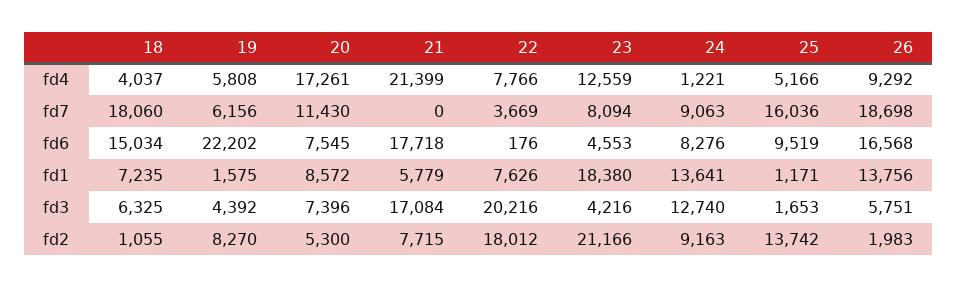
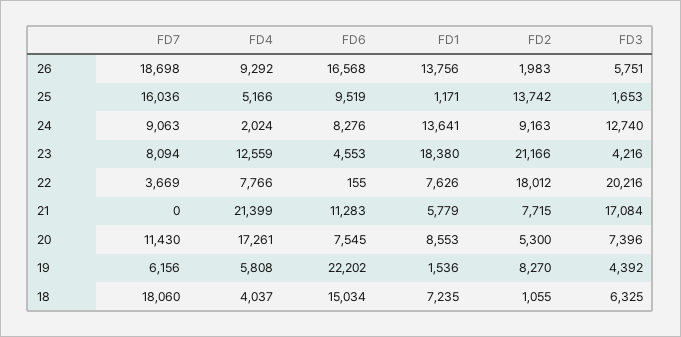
  {
    "18": {
      "fd4": 4037,
      "fd7": 18060,
      "fd6": 15034,
      "fd1": 7235,
      "fd3": 6325,
      "fd2": 1055
    },
    "19": {
      "fd4": 5808,
      "fd7": 6156,
      "fd6": 22202,
-     "fd1": 1575,
+     "fd1": 1536,
      "fd3": 4392,
      "fd2": 8270
    },
    "20": {
      "fd4": 17261,
      "fd7": 11430,
      "fd6": 7545,
-     "fd1": 8572,
+     "fd1": 8553,
      "fd3": 7396,
      "fd2": 5300
    },
    "21": {
      "fd4": 21399,
      "fd7": 0,
-     "fd6": 17718,
+     "fd6": 11283,
      "fd1": 5779,
      "fd3": 17084,
      "fd2": 7715
    },
    "22": {
      "fd4": 7766,
      "fd7": 3669,
-     "fd6": 176,
+     "fd6": 155,
      "fd1": 7626,
      "fd3": 20216,
      "fd2": 18012
    },
    "23": {
      "fd4": 12559,
      "fd7": 8094,
      "fd6": 4553,
      "fd1": 18380,
      "fd3": 4216,
      "fd2": 21166
    },
    "24": {
-     "fd4": 1221,
+     "fd4": 2024,
      "fd7": 9063,
      "fd6": 8276,
      "fd1": 13641,
      "fd3": 12740,
      "fd2": 9163
    },
    "25": {
      "fd4": 5166,
      "fd7": 16036,
      "fd6": 9519,
      "fd1": 1171,
      "fd3": 1653,
      "fd2": 13742
    },
    "26": {
      "fd4": 9292,
      "fd7": 18698,
      "fd6": 16568,
      "fd1": 13756,
      "fd3": 5751,
      "fd2": 1983
    }
  }

